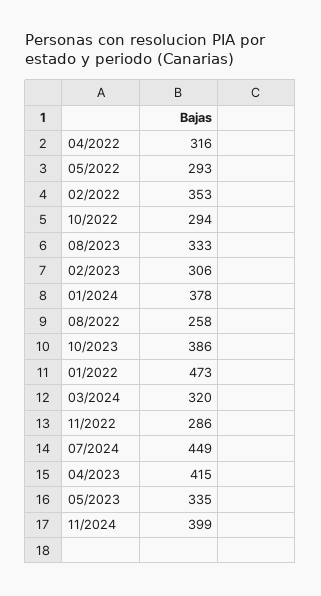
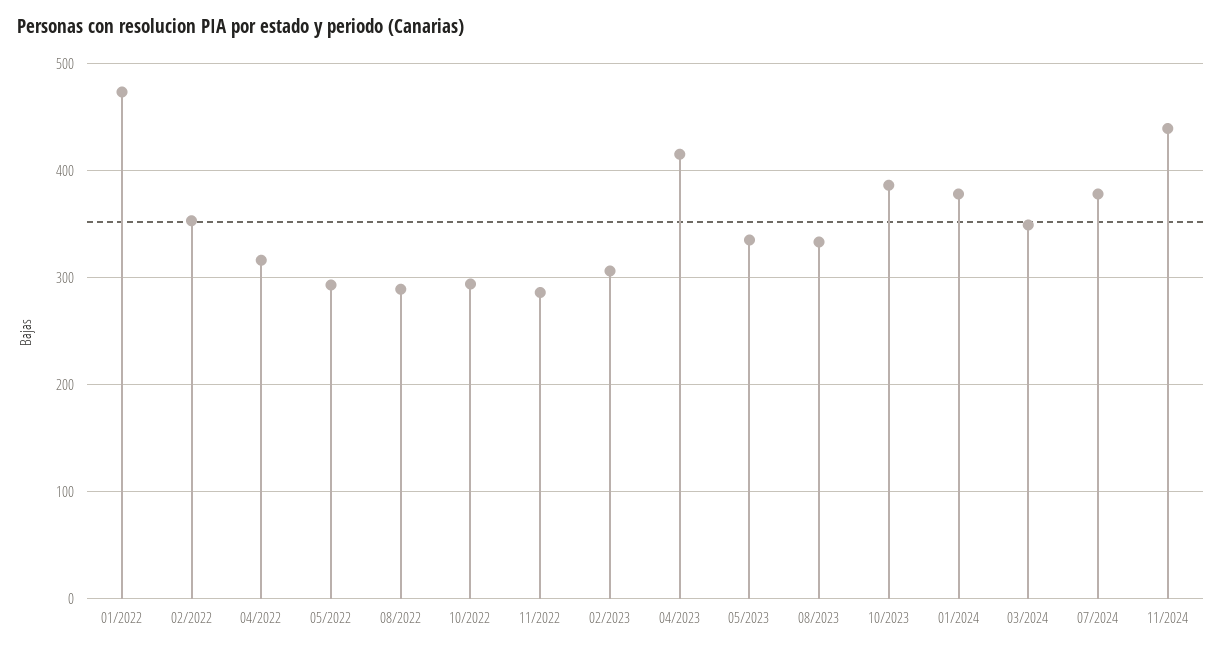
  {
    "04/2022": 316,
    "05/2022": 293,
    "02/2022": 353,
    "10/2022": 294,
    "08/2023": 333,
    "02/2023": 306,
    "01/2024": 378,
-   "08/2022": 258,
+   "08/2022": 290,
    "10/2023": 386,
    "01/2022": 473,
-   "03/2024": 320,
+   "03/2024": 350,
    "11/2022": 286,
-   "07/2024": 449,
+   "07/2024": 380,
    "04/2023": 415,
    "05/2023": 335,
-   "11/2024": 399
+   "11/2024": 440
  }

